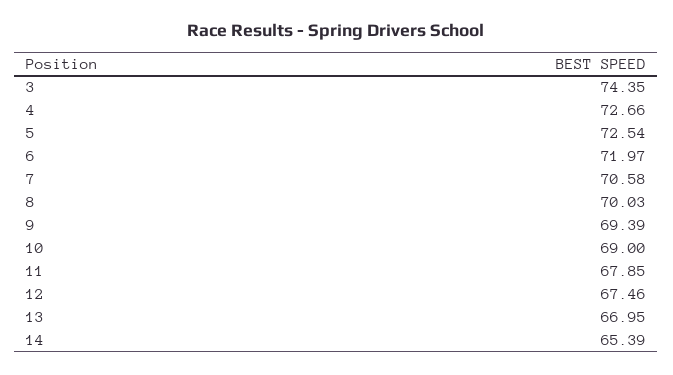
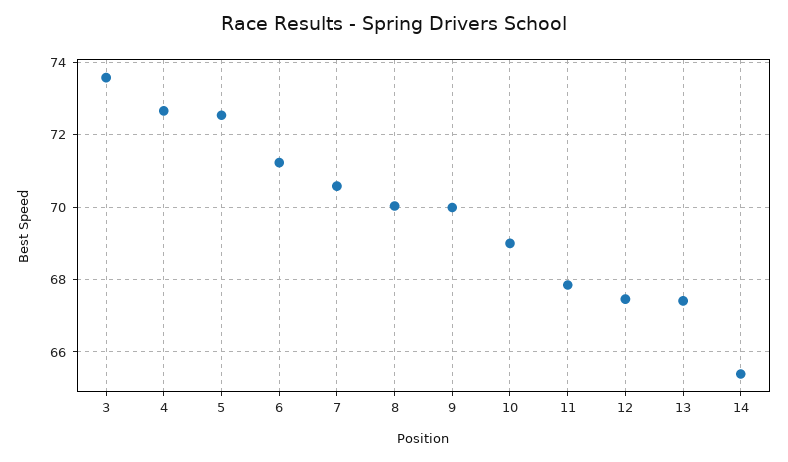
  {
-   "3": 74.35,
+   "3": 73.6,
    "4": 72.66,
    "5": 72.54,
-   "6": 71.97,
+   "6": 71.2,
    "7": 70.58,
    "8": 70.03,
-   "9": 69.39,
+   "9": 70,
    "10": 69,
    "11": 67.85,
    "12": 67.46,
-   "13": 66.95,
+   "13": 67.4,
    "14": 65.39
  }

